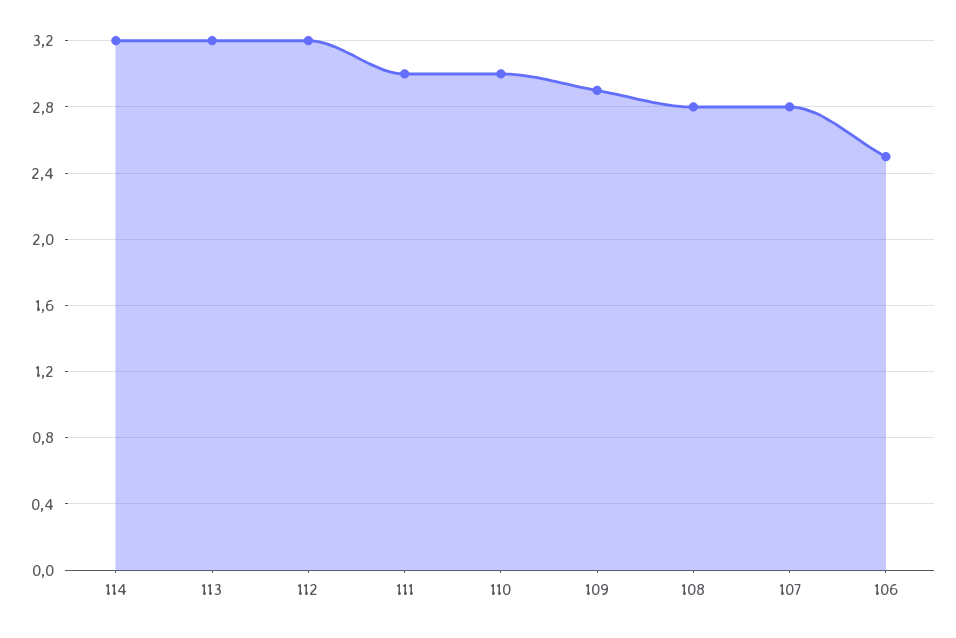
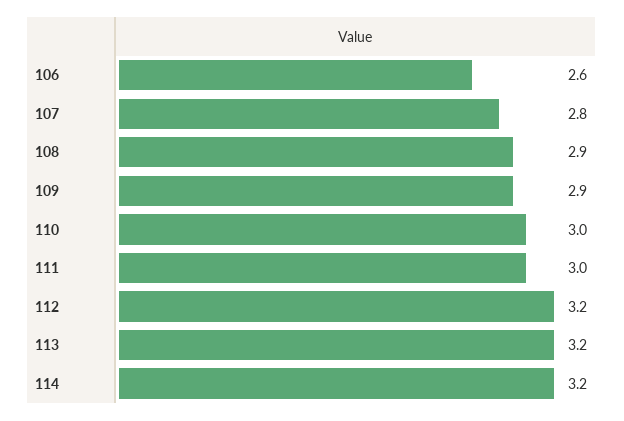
  {
    "114": 3.2,
    "113": 3.2,
    "112": 3.2,
    "111": 3,
    "110": 3,
    "109": 2.9,
-   "108": 2.8,
+   "108": 2.9,
    "107": 2.8,
-   "106": 2.5
+   "106": 2.6
  }

